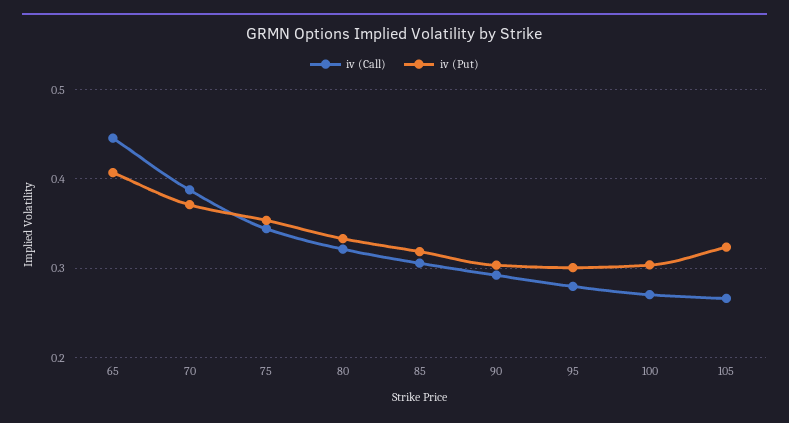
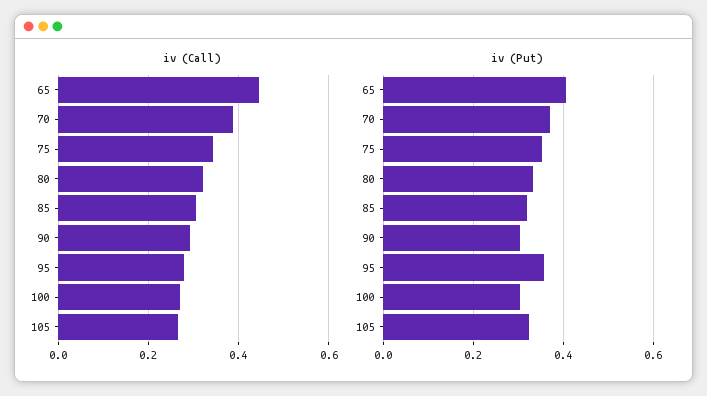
  {
    "iv (Call)": {
      "65": 0.45,
      "70": 0.39,
      "75": 0.34,
      "80": 0.32,
      "85": 0.31,
      "90": 0.29,
      "95": 0.28,
      "100": 0.27,
      "105": 0.27
    },
    "iv (Put)": {
      "65": 0.41,
      "70": 0.37,
      "75": 0.35,
      "80": 0.33,
      "85": 0.32,
      "90": 0.3,
-     "95": 0.3,
+     "95": 0.36,
      "100": 0.3,
      "105": 0.32
    }
  }

